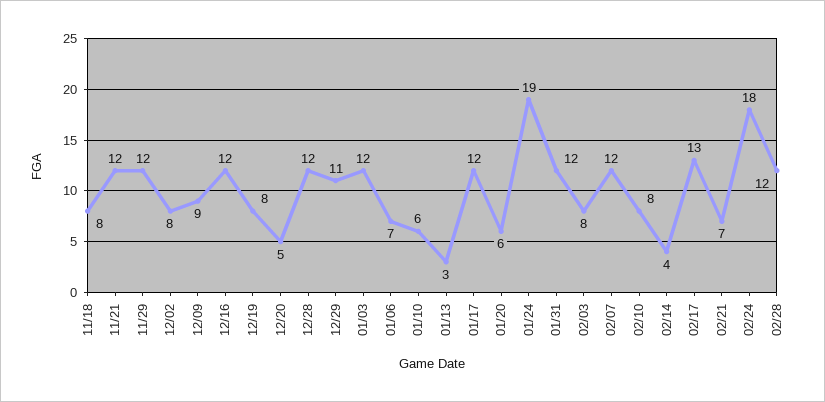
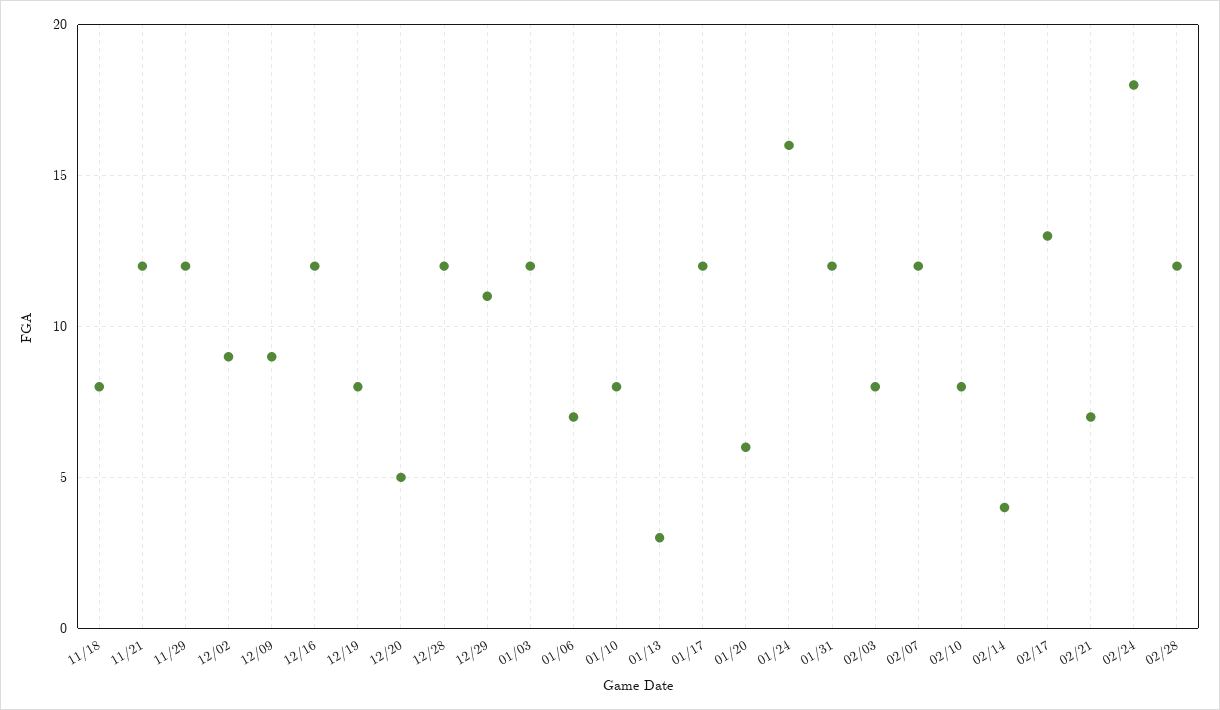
  {
    "11/18": 8,
    "11/21": 12,
    "11/29": 12,
-   "12/02": 8,
+   "12/02": 9,
    "12/09": 9,
    "12/16": 12,
    "12/19": 8,
    "12/20": 5,
    "12/28": 12,
    "12/29": 11,
    "01/03": 12,
    "01/06": 7,
-   "01/10": 6,
+   "01/10": 8,
    "01/13": 3,
    "01/17": 12,
    "01/20": 6,
-   "01/24": 19,
+   "01/24": 16,
    "01/31": 12,
    "02/03": 8,
    "02/07": 12,
    "02/10": 8,
    "02/14": 4,
    "02/17": 13,
    "02/21": 7,
    "02/24": 18,
    "02/28": 12
  }

